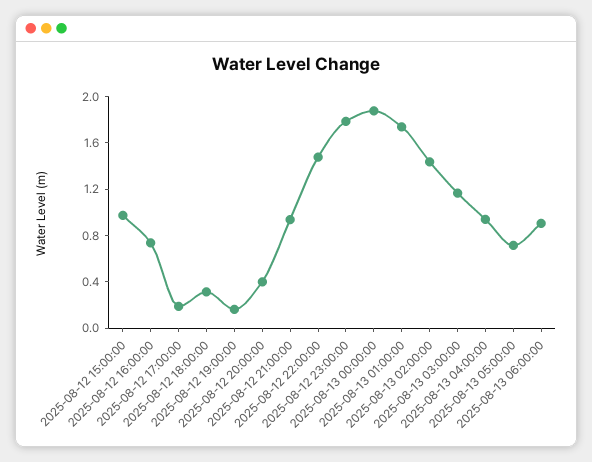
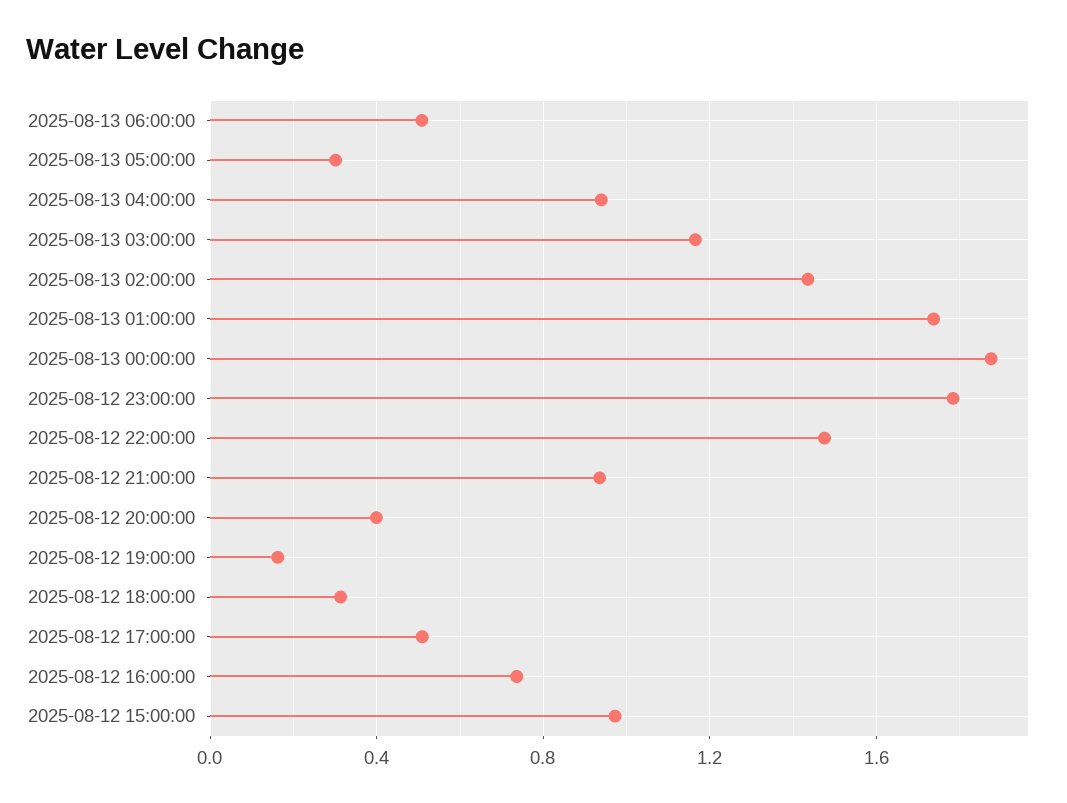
  {
    "2025-08-12 15:00:00": 0.95,
    "2025-08-12 16:00:00": 0.75,
-   "2025-08-12 17:00:00": 0.2,
+   "2025-08-12 17:00:00": 0.5,
    "2025-08-12 18:00:00": 0.3,
    "2025-08-12 19:00:00": 0.15,
    "2025-08-12 20:00:00": 0.4,
    "2025-08-12 21:00:00": 0.95,
    "2025-08-12 22:00:00": 1.5,
    "2025-08-12 23:00:00": 1.8,
    "2025-08-13 00:00:00": 1.9,
    "2025-08-13 01:00:00": 1.75,
    "2025-08-13 02:00:00": 1.45,
    "2025-08-13 03:00:00": 1.15,
    "2025-08-13 04:00:00": 0.95,
-   "2025-08-13 05:00:00": 0.7,
+   "2025-08-13 05:00:00": 0.3,
-   "2025-08-13 06:00:00": 0.9
+   "2025-08-13 06:00:00": 0.5
  }

